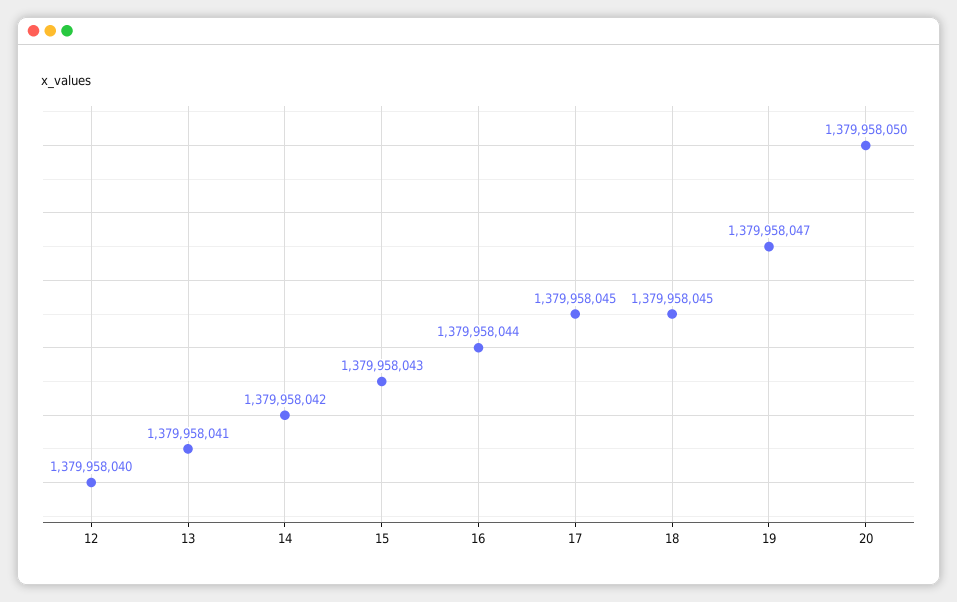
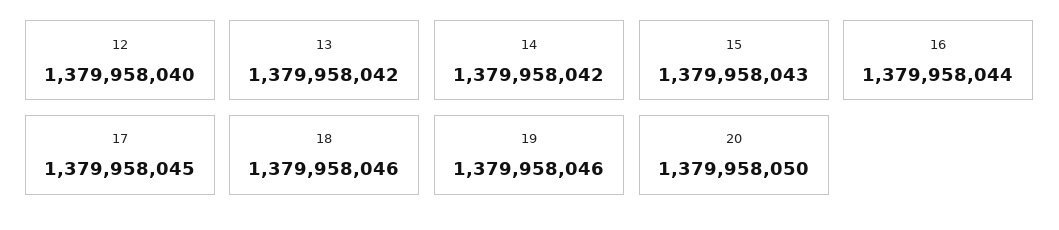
  {
    "12": 1379958040,
-   "13": 1379958041,
+   "13": 1379958042,
    "14": 1379958042,
    "15": 1379958043,
    "16": 1379958044,
    "17": 1379958045,
-   "18": 1379958045,
+   "18": 1379958046,
-   "19": 1379958047,
+   "19": 1379958046,
    "20": 1379958050
  }

